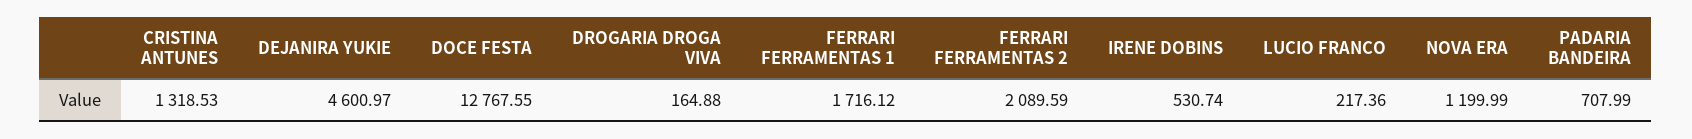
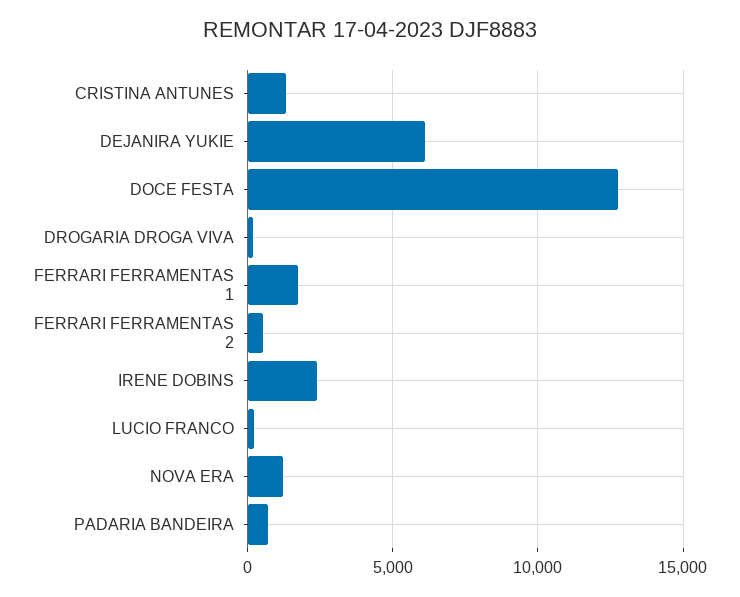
  {
    "CRISTINA ANTUNES": 1318.53,
-   "DEJANIRA YUKIE": 4600.97,
+   "DEJANIRA YUKIE": 6000,
    "DOCE FESTA": 12767.55,
    "DROGARIA DROGA VIVA": 164.88,
    "FERRARI FERRAMENTAS 1": 1716.12,
-   "FERRARI FERRAMENTAS 2": 2089.59,
+   "FERRARI FERRAMENTAS 2": 500,
-   "IRENE DOBINS": 530.74,
+   "IRENE DOBINS": 2500,
    "LUCIO FRANCO": 217.36,
    "NOVA ERA": 1199.99,
    "PADARIA BANDEIRA": 707.99
  }

